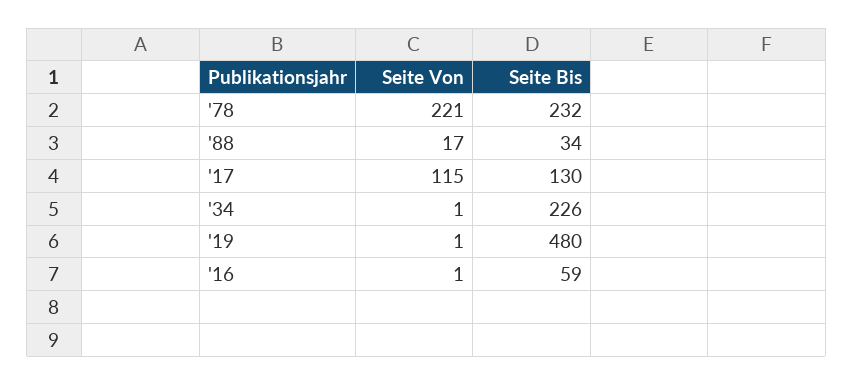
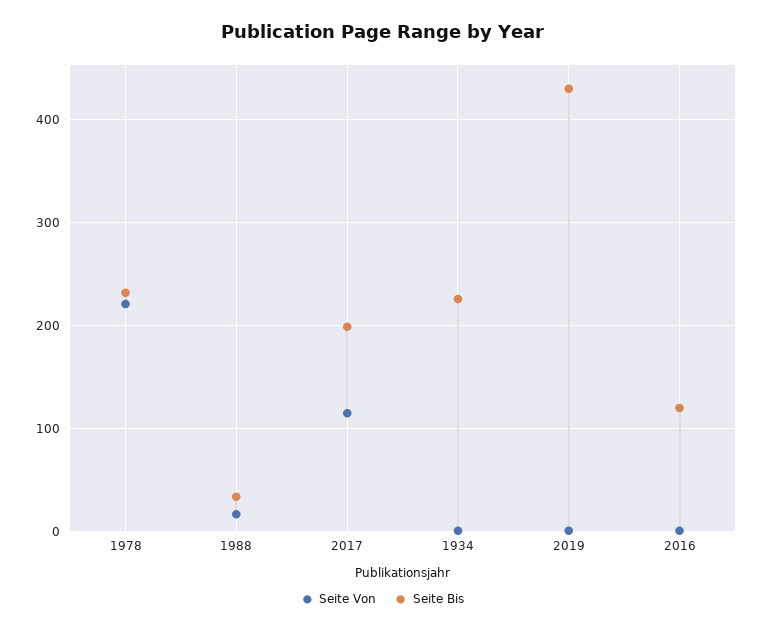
  {
    "Seite Von": {
      "'78": 221,
      "'88": 17,
      "'17": 115,
      "'34": 1,
      "'19": 1,
      "'16": 1
    },
    "Seite Bis": {
      "'78": 232,
      "'88": 34,
-     "'17": 130,
+     "'17": 200,
      "'34": 226,
-     "'19": 480,
+     "'19": 430,
-     "'16": 59
+     "'16": 120
    }
  }

